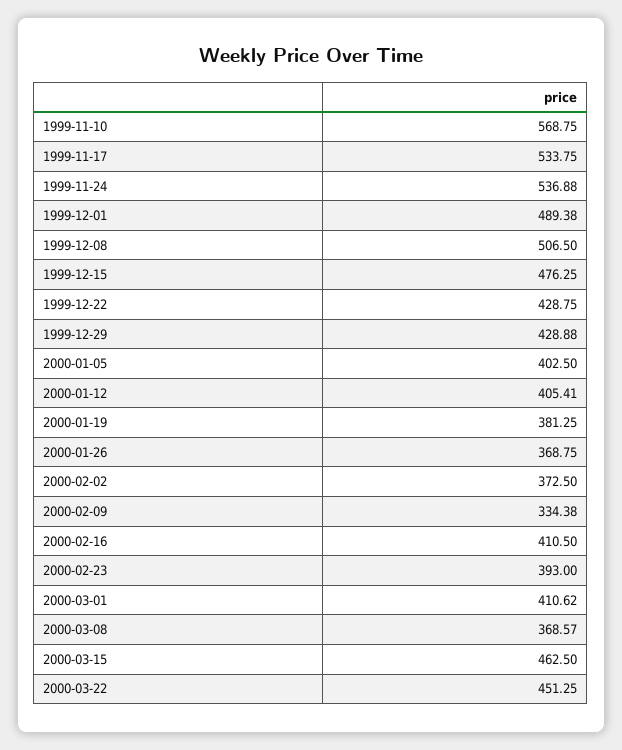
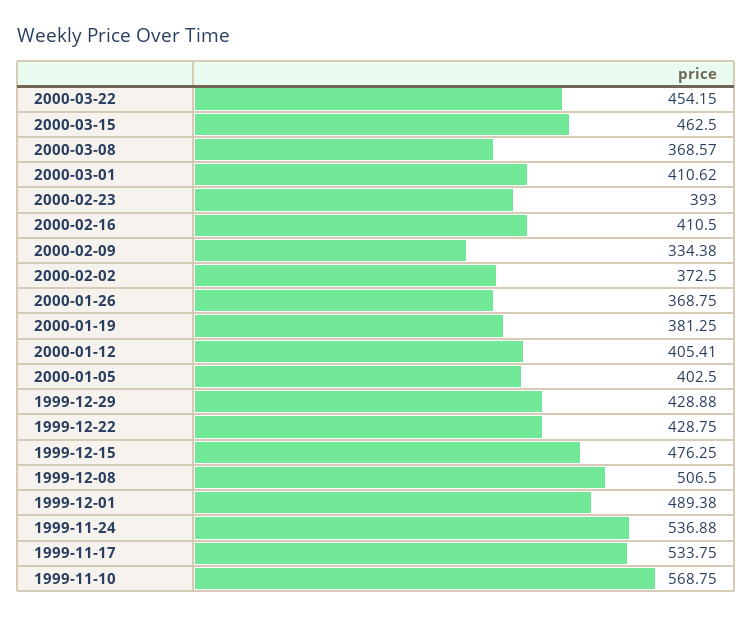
  {
    "1999-11-10": 568.75,
    "1999-11-17": 533.75,
    "1999-11-24": 536.88,
    "1999-12-01": 489.38,
    "1999-12-08": 506.5,
    "1999-12-15": 476.25,
    "1999-12-22": 428.75,
    "1999-12-29": 428.88,
    "2000-01-05": 402.5,
    "2000-01-12": 405.41,
    "2000-01-19": 381.25,
    "2000-01-26": 368.75,
    "2000-02-02": 372.5,
    "2000-02-09": 334.38,
    "2000-02-16": 410.5,
    "2000-02-23": 393,
    "2000-03-01": 410.62,
    "2000-03-08": 368.57,
    "2000-03-15": 462.5,
-   "2000-03-22": 451.25
+   "2000-03-22": 454.15
  }

